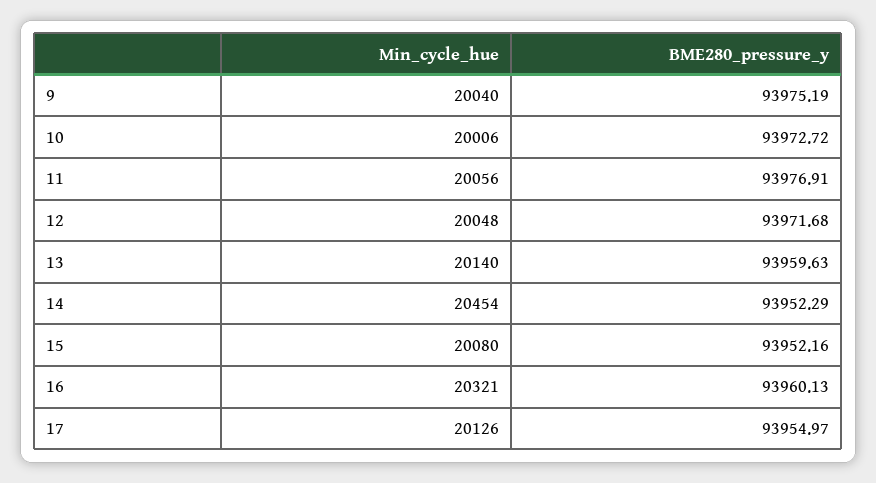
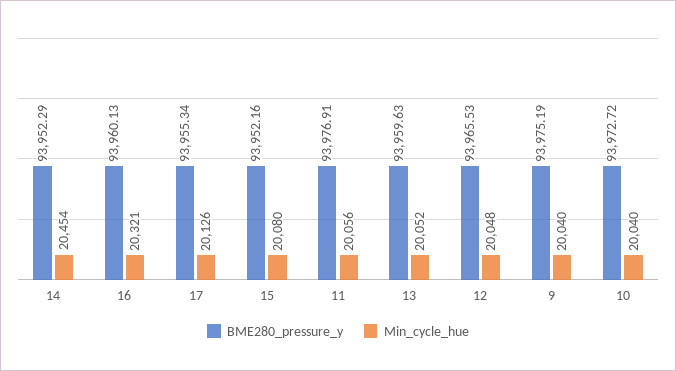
  {
    "Min_cycle_hue": {
      "9": 20040,
-     "10": 20006,
+     "10": 20040,
      "11": 20056,
      "12": 20048,
-     "13": 20140,
+     "13": 20052,
      "14": 20454,
      "15": 20080,
      "16": 20321,
      "17": 20126
    },
    "BME280_pressure_y": {
      "9": 93975.19,
      "10": 93972.72,
      "11": 93976.91,
-     "12": 93971.68,
+     "12": 93965.53,
      "13": 93959.63,
      "14": 93952.29,
      "15": 93952.16,
      "16": 93960.13,
-     "17": 93954.97
+     "17": 93955.34
    }
  }

